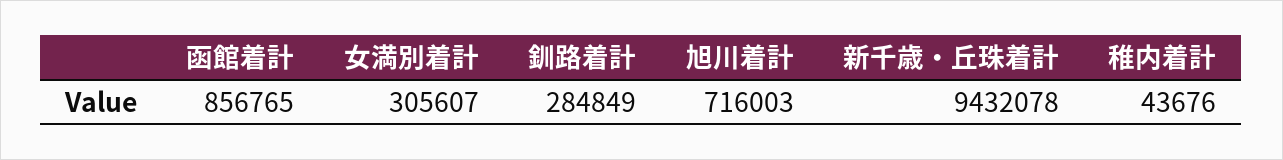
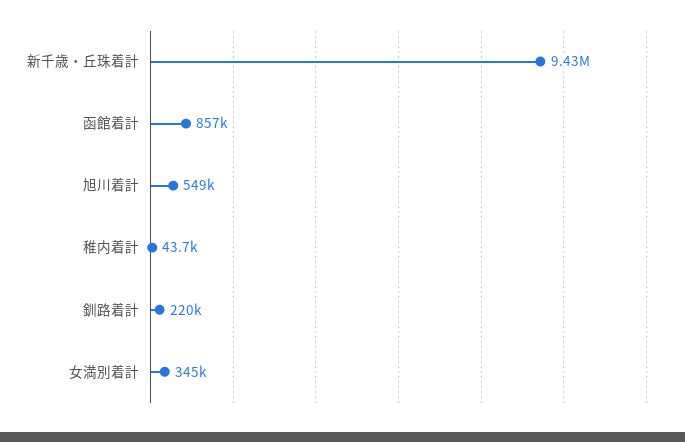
  {
    "函館着計": 856765,
-   "女満別着計": 305607,
+   "女満別着計": 345000,
-   "釧路着計": 284849,
+   "釧路着計": 220000,
-   "旭川着計": 716003,
+   "旭川着計": 549000,
    "新千歳・丘珠着計": 9432078,
    "稚内着計": 43676
  }

